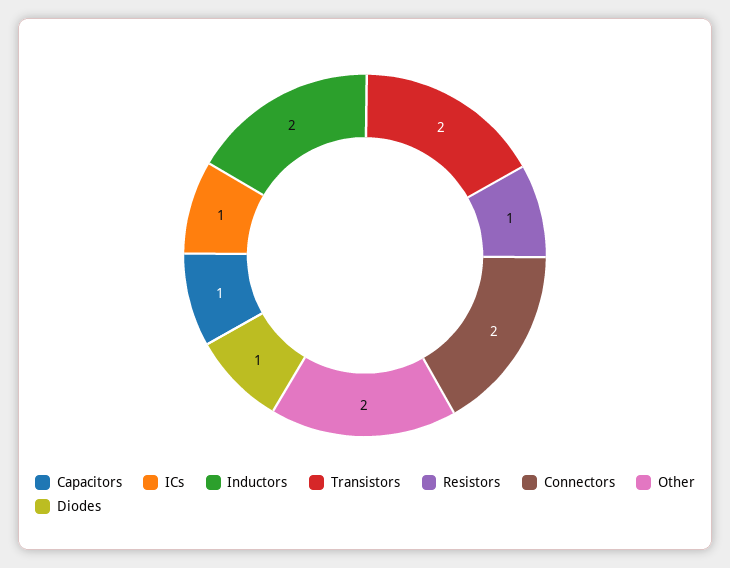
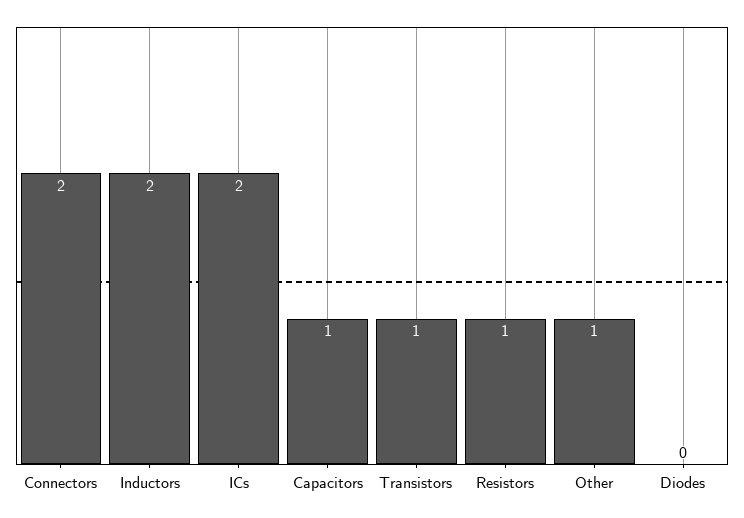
  {
    "Capacitors": 1,
-   "ICs": 1,
+   "ICs": 2,
    "Inductors": 2,
-   "Transistors": 2,
+   "Transistors": 1,
    "Resistors": 1,
    "Connectors": 2,
-   "Other": 2,
+   "Other": 1,
-   "Diodes": 1
+   "Diodes": 0
  }

